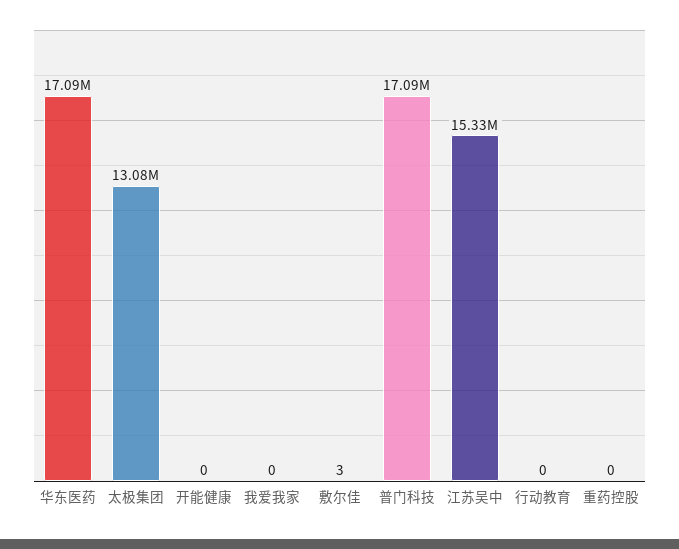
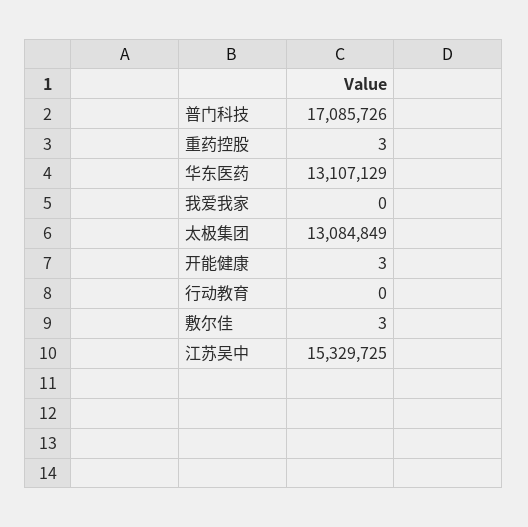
  {
-   "华东医药": 17090000,
+   "华东医药": 13107129,
    "太极集团": 13084849,
-   "开能健康": 0,
+   "开能健康": 3,
    "我爱我家": 0,
    "敷尔佳": 3,
    "普门科技": 17085726,
    "江苏吴中": 15329725,
    "行动教育": 0,
-   "重药控股": 0
+   "重药控股": 3
  }

